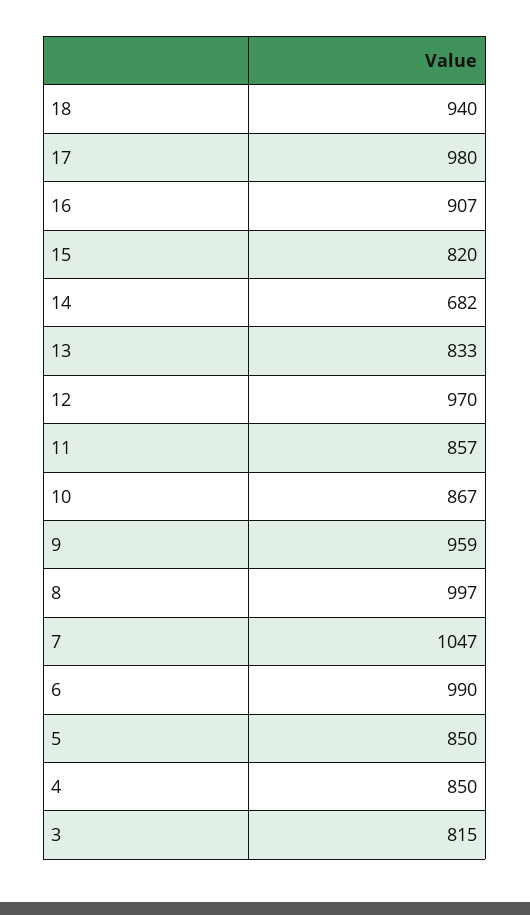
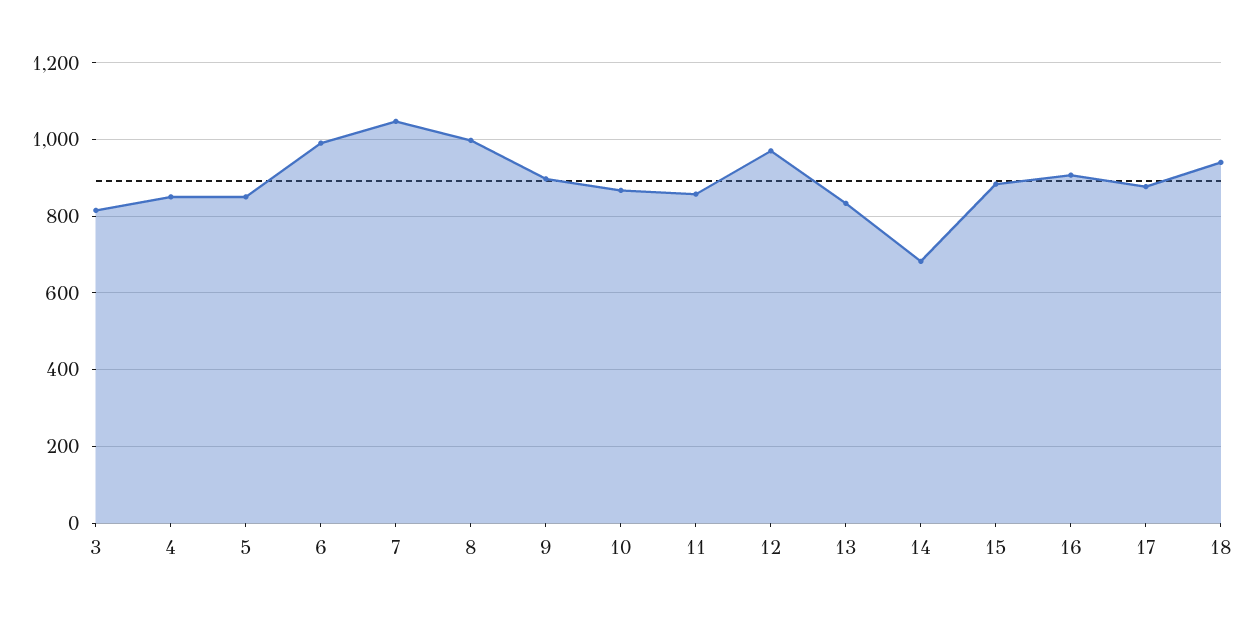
  {
    "18": 940,
-   "17": 980,
+   "17": 880,
    "16": 907,
-   "15": 820,
+   "15": 880,
    "14": 682,
    "13": 833,
    "12": 970,
    "11": 857,
    "10": 867,
-   "9": 959,
+   "9": 900,
    "8": 997,
    "7": 1047,
    "6": 990,
    "5": 850,
    "4": 850,
    "3": 815
  }

